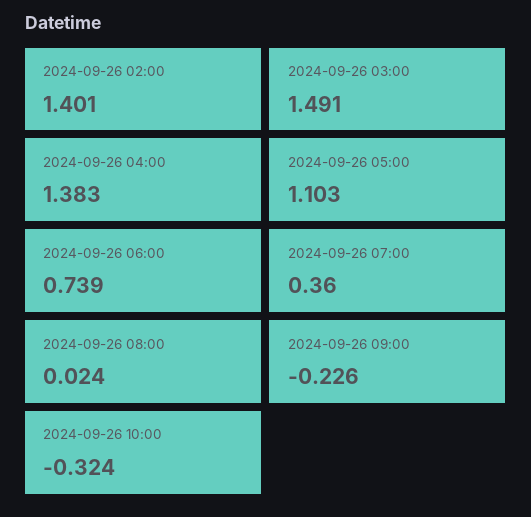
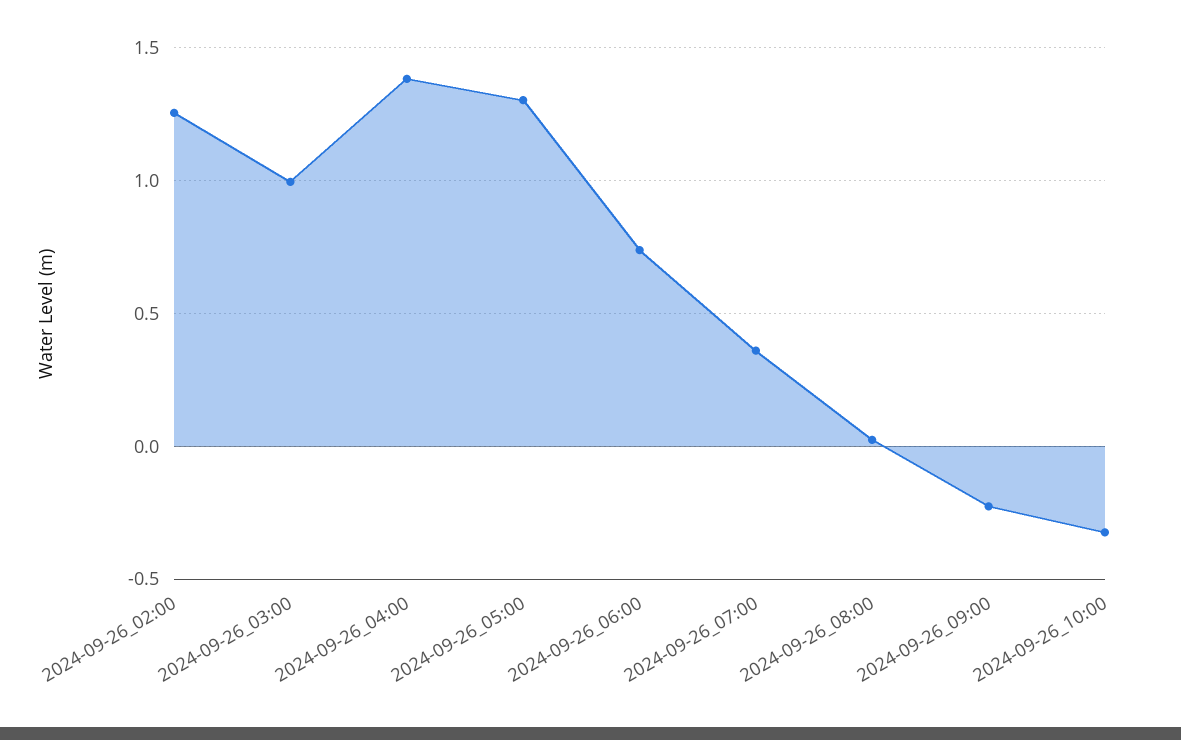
  {
-   "2024-09-26 02:00": 1.401,
+   "2024-09-26 02:00": 1.25,
-   "2024-09-26 03:00": 1.491,
+   "2024-09-26 03:00": 1,
    "2024-09-26 04:00": 1.383,
-   "2024-09-26 05:00": 1.103,
+   "2024-09-26 05:00": 1.3,
    "2024-09-26 06:00": 0.739,
    "2024-09-26 07:00": 0.36,
    "2024-09-26 08:00": 0.024,
    "2024-09-26 09:00": -0.226,
    "2024-09-26 10:00": -0.324
  }

